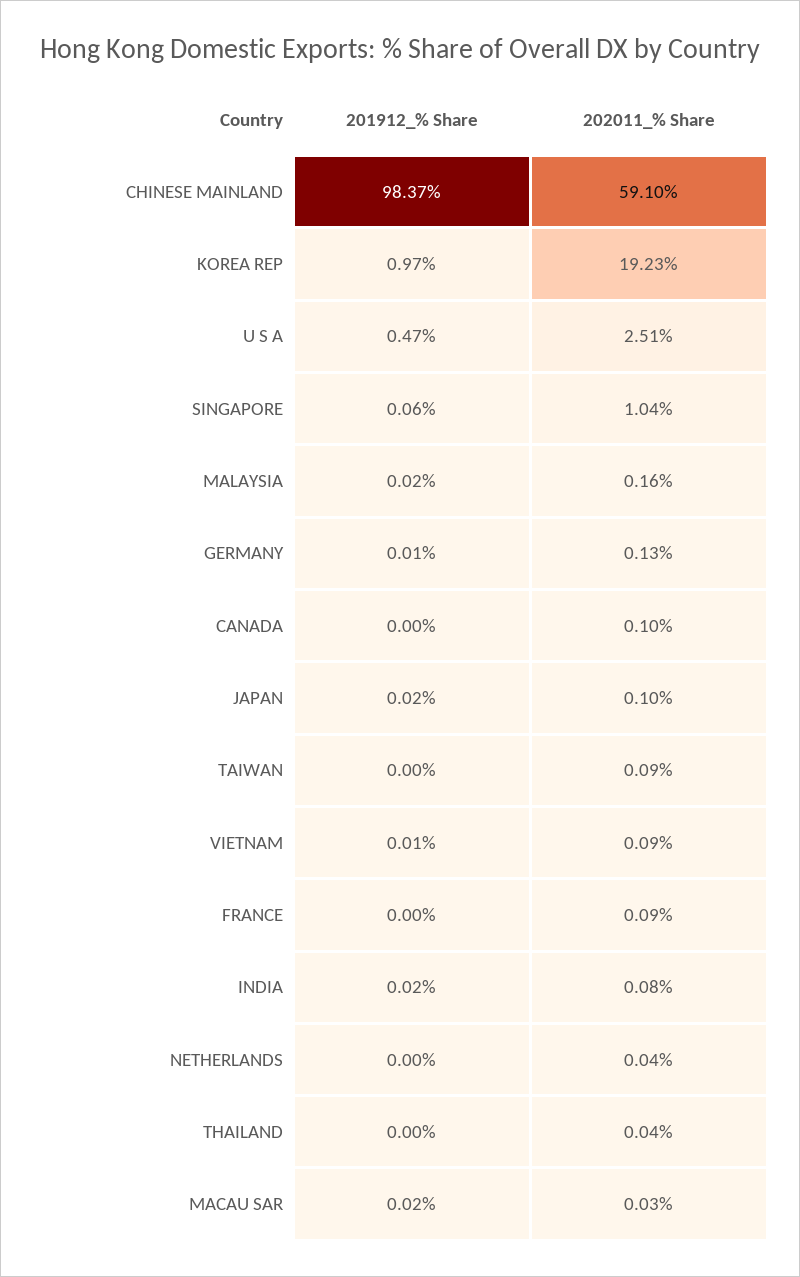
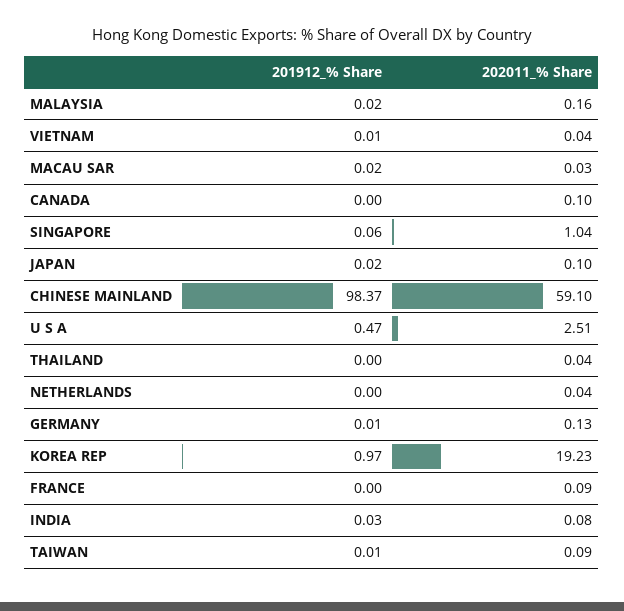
  {
    "201912_% Share": {
      "CHINESE MAINLAND": 98.37,
      "KOREA REP": 0.97,
      "U S A": 0.47,
      "SINGAPORE": 0.06,
      "MALAYSIA": 0.02,
      "GERMANY": 0.01,
      "CANADA": 0,
      "JAPAN": 0.02,
-     "TAIWAN": 0,
+     "TAIWAN": 0.01,
      "VIETNAM": 0.01,
      "FRANCE": 0,
-     "INDIA": 0.02,
+     "INDIA": 0.03,
      "NETHERLANDS": 0,
      "THAILAND": 0,
      "MACAU SAR": 0.02
    },
    "202011_% Share": {
      "CHINESE MAINLAND": 59.1,
      "KOREA REP": 19.23,
      "U S A": 2.51,
      "SINGAPORE": 1.04,
      "MALAYSIA": 0.16,
      "GERMANY": 0.13,
      "CANADA": 0.1,
      "JAPAN": 0.1,
      "TAIWAN": 0.09,
-     "VIETNAM": 0.09,
+     "VIETNAM": 0.04,
      "FRANCE": 0.09,
      "INDIA": 0.08,
      "NETHERLANDS": 0.04,
      "THAILAND": 0.04,
      "MACAU SAR": 0.03
    }
  }

